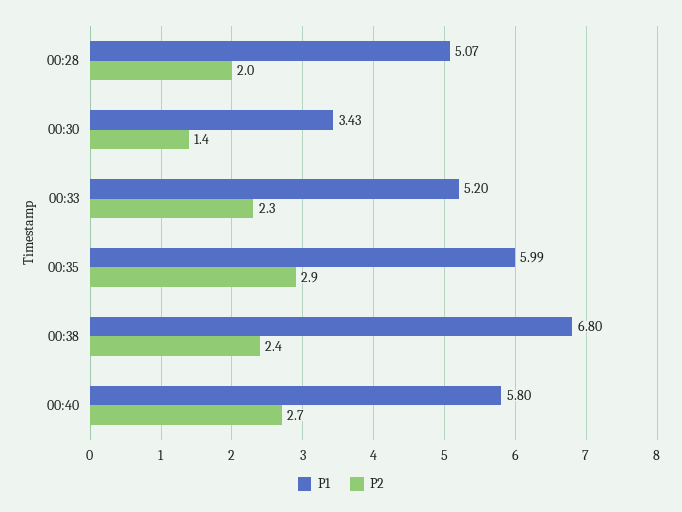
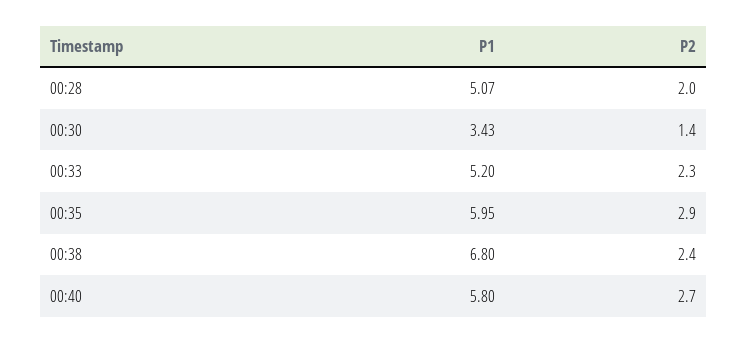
  {
    "P1": {
      "00:28": 5.07,
      "00:30": 3.43,
      "00:33": 5.2,
-     "00:35": 5.99,
+     "00:35": 5.95,
      "00:38": 6.8,
      "00:40": 5.8
    },
    "P2": {
      "00:28": 2,
      "00:30": 1.4,
      "00:33": 2.3,
      "00:35": 2.9,
      "00:38": 2.4,
      "00:40": 2.7
    }
  }

